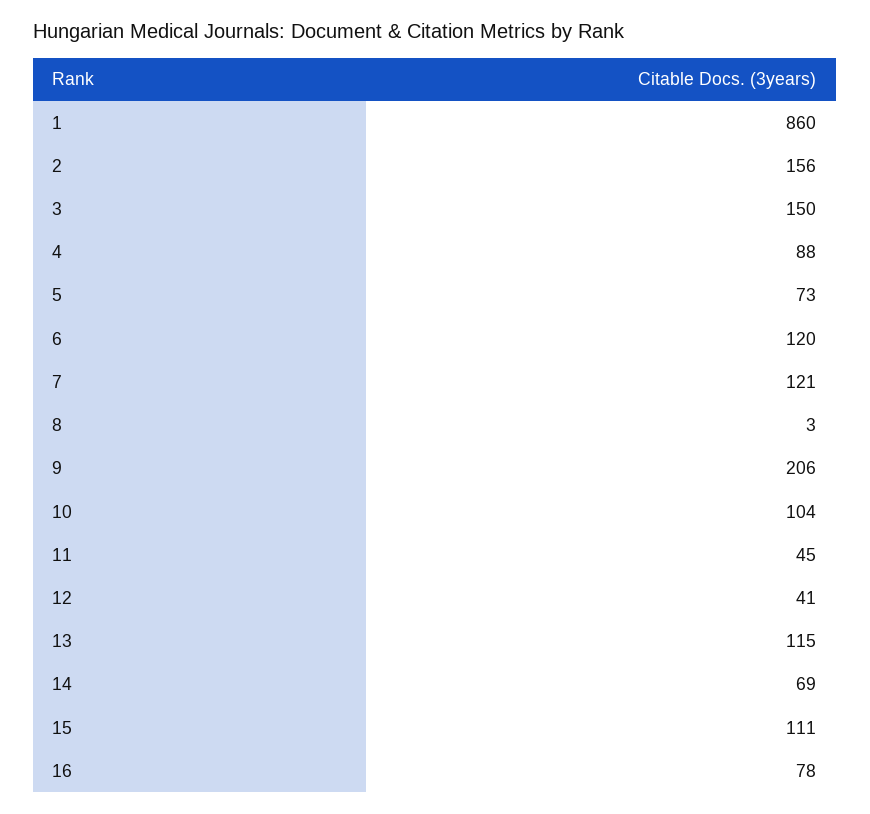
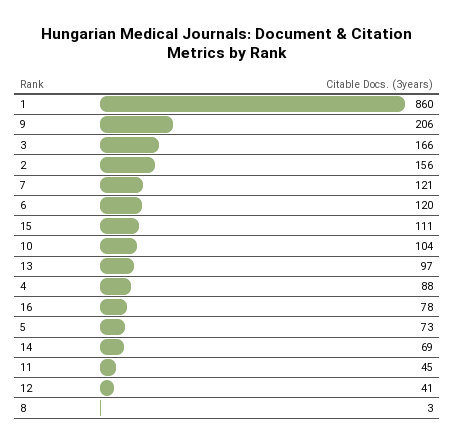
  {
    "1": 860,
    "2": 156,
-   "3": 150,
+   "3": 166,
    "4": 88,
    "5": 73,
    "6": 120,
    "7": 121,
    "8": 3,
    "9": 206,
    "10": 104,
    "11": 45,
    "12": 41,
-   "13": 115,
+   "13": 97,
    "14": 69,
    "15": 111,
    "16": 78
  }

